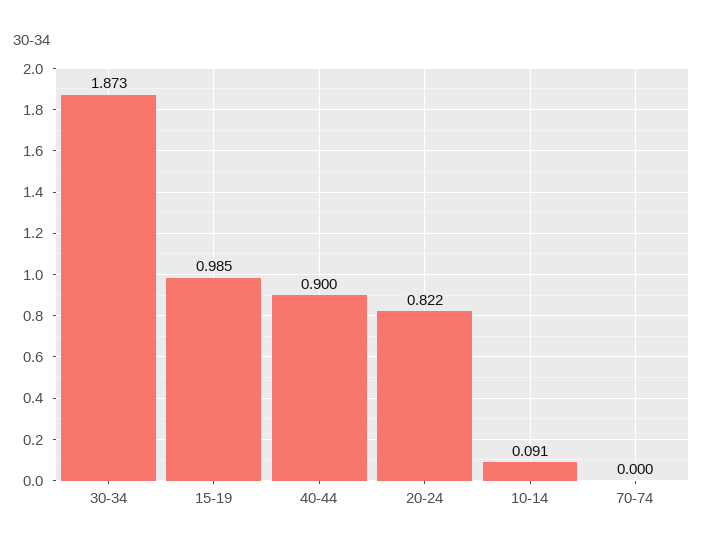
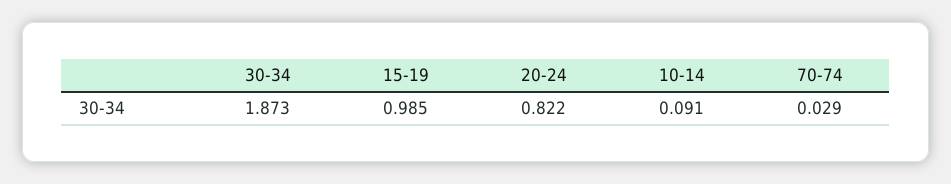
  {
    "30-34": 1.873,
    "15-19": 0.985,
-   "40-44": 0.9,
    "20-24": 0.822,
    "10-14": 0.091,
-   "70-74": 0
+   "70-74": 0.029
  }

